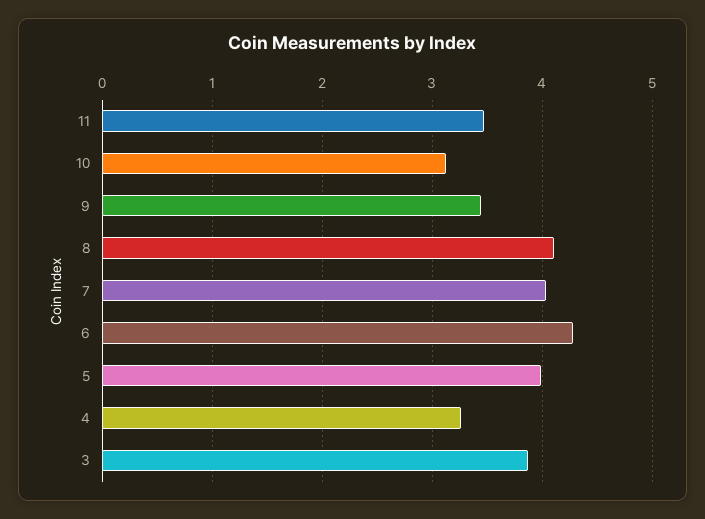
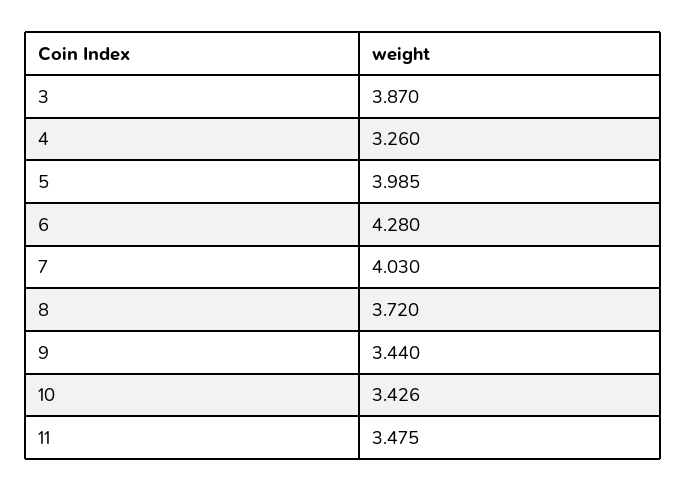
  {
    "11": 3.475,
-   "10": 3.1,
+   "10": 3.426,
    "9": 3.44,
-   "8": 4.1,
+   "8": 3.72,
    "7": 4.03,
    "6": 4.28,
    "5": 3.985,
    "4": 3.26,
    "3": 3.87
  }

